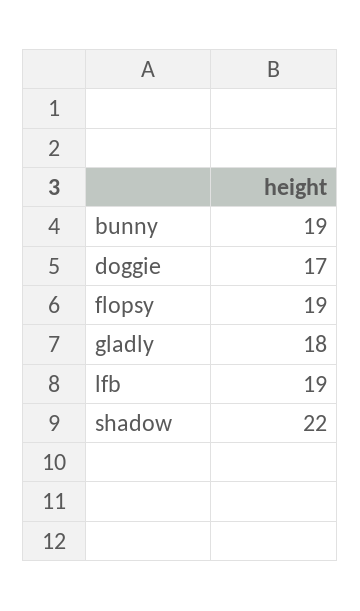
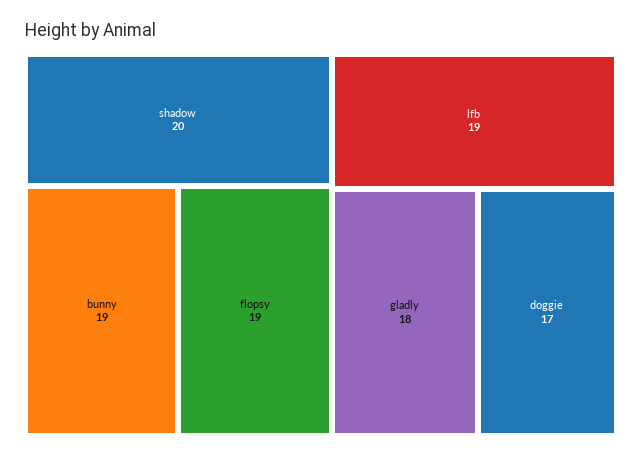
  {
    "bunny": 19,
    "doggie": 17,
    "flopsy": 19,
    "gladly": 18,
    "lfb": 19,
-   "shadow": 22
+   "shadow": 20
  }

